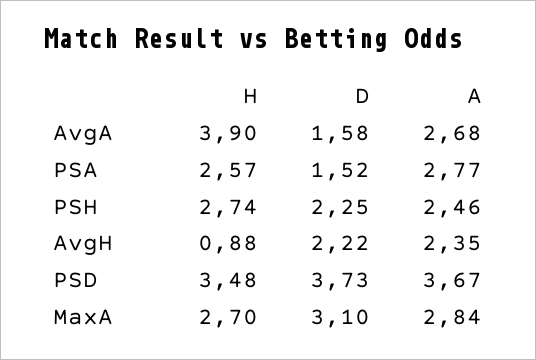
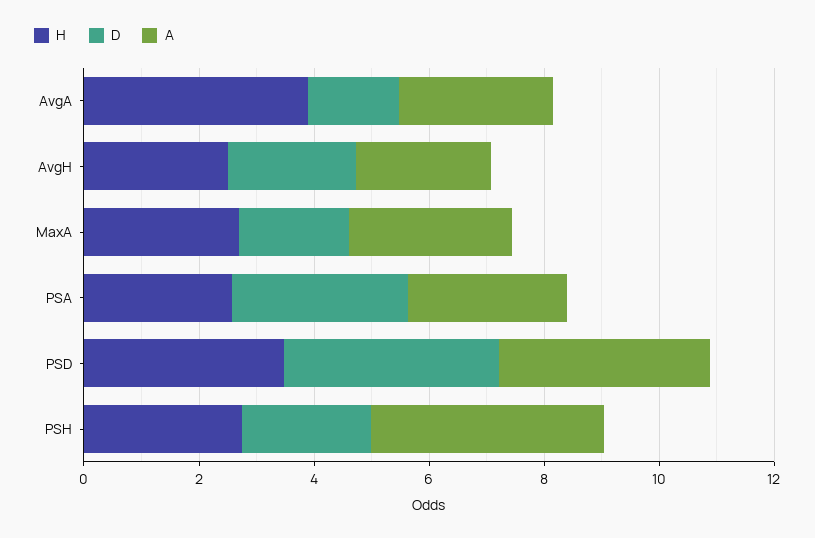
  {
    "H": {
      "AvgA": 3.9,
      "PSA": 2.57,
      "PSH": 2.74,
-     "AvgH": 0.88,
+     "AvgH": 2.5,
      "PSD": 3.48,
      "MaxA": 2.7
    },
    "D": {
      "AvgA": 1.58,
-     "PSA": 1.52,
+     "PSA": 3,
      "PSH": 2.25,
      "AvgH": 2.22,
      "PSD": 3.73,
-     "MaxA": 3.1
+     "MaxA": 2
    },
    "A": {
      "AvgA": 2.68,
      "PSA": 2.77,
-     "PSH": 2.46,
+     "PSH": 4,
      "AvgH": 2.35,
      "PSD": 3.67,
      "MaxA": 2.84
    }
  }

